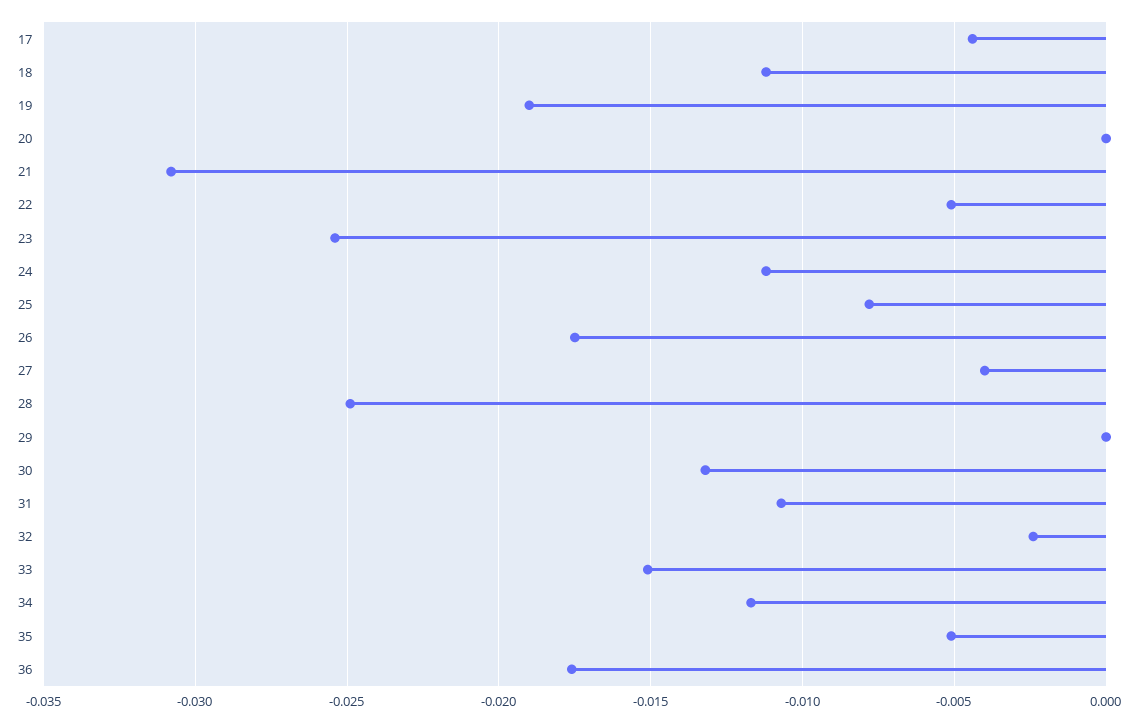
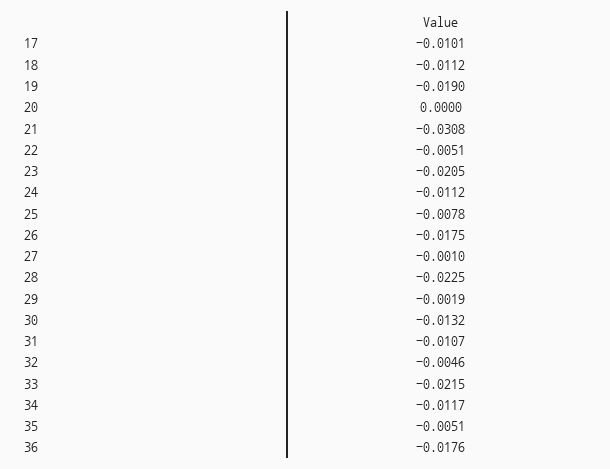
  {
-   "17": -0.0045,
+   "17": -0.0101,
    "18": -0.0112,
    "19": -0.019,
    "20": 0,
    "21": -0.0308,
    "22": -0.0051,
-   "23": -0.0255,
+   "23": -0.0205,
    "24": -0.0112,
    "25": -0.0078,
    "26": -0.0175,
-   "27": -0.004,
+   "27": -0.001,
-   "28": -0.025,
+   "28": -0.0225,
-   "29": 0,
+   "29": -0.0019,
    "30": -0.0132,
    "31": -0.0107,
-   "32": -0.0025,
+   "32": -0.0046,
-   "33": -0.015,
+   "33": -0.0215,
    "34": -0.0117,
    "35": -0.0051,
    "36": -0.0176
  }

